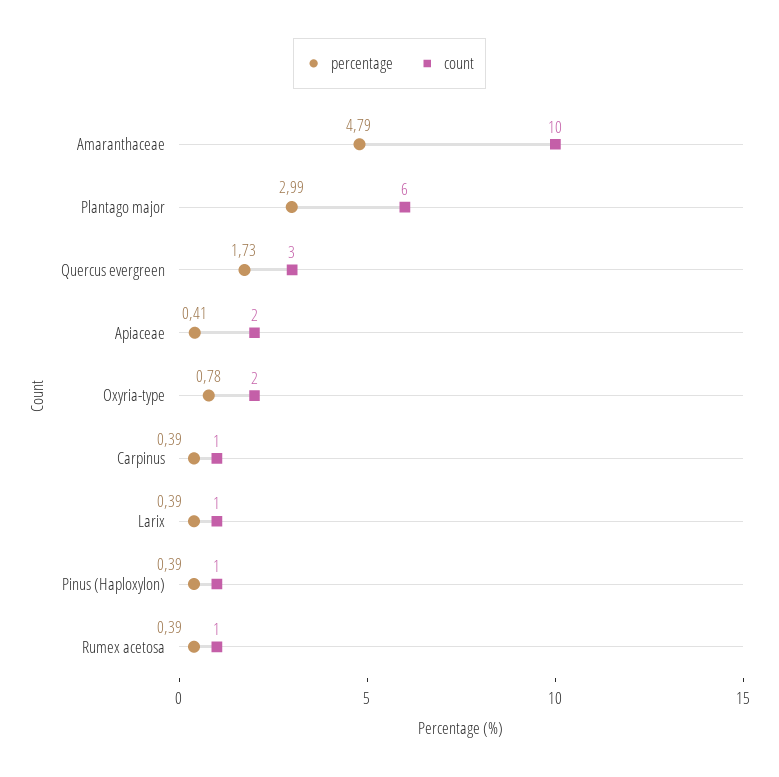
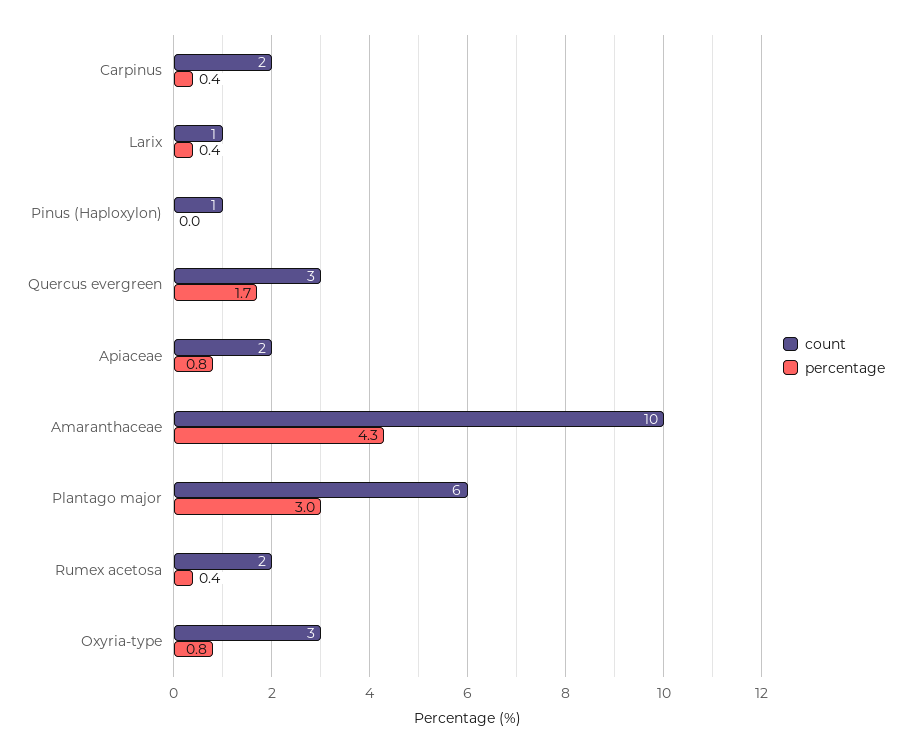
  {
    "percentage": {
-     "Amaranthaceae": 4.79,
+     "Amaranthaceae": 4.3,
      "Plantago major": 2.99,
      "Quercus evergreen": 1.73,
-     "Apiaceae": 0.41,
+     "Apiaceae": 0.8,
      "Oxyria-type": 0.78,
      "Carpinus": 0.39,
      "Larix": 0.39,
-     "Pinus (Haploxylon)": 0.39,
+     "Pinus (Haploxylon)": 0,
      "Rumex acetosa": 0.39
    },
    "count": {
      "Amaranthaceae": 10,
      "Plantago major": 6,
      "Quercus evergreen": 3,
      "Apiaceae": 2,
-     "Oxyria-type": 2,
+     "Oxyria-type": 3,
-     "Carpinus": 1,
+     "Carpinus": 2,
      "Larix": 1,
      "Pinus (Haploxylon)": 1,
-     "Rumex acetosa": 1
+     "Rumex acetosa": 2
    }
  }

